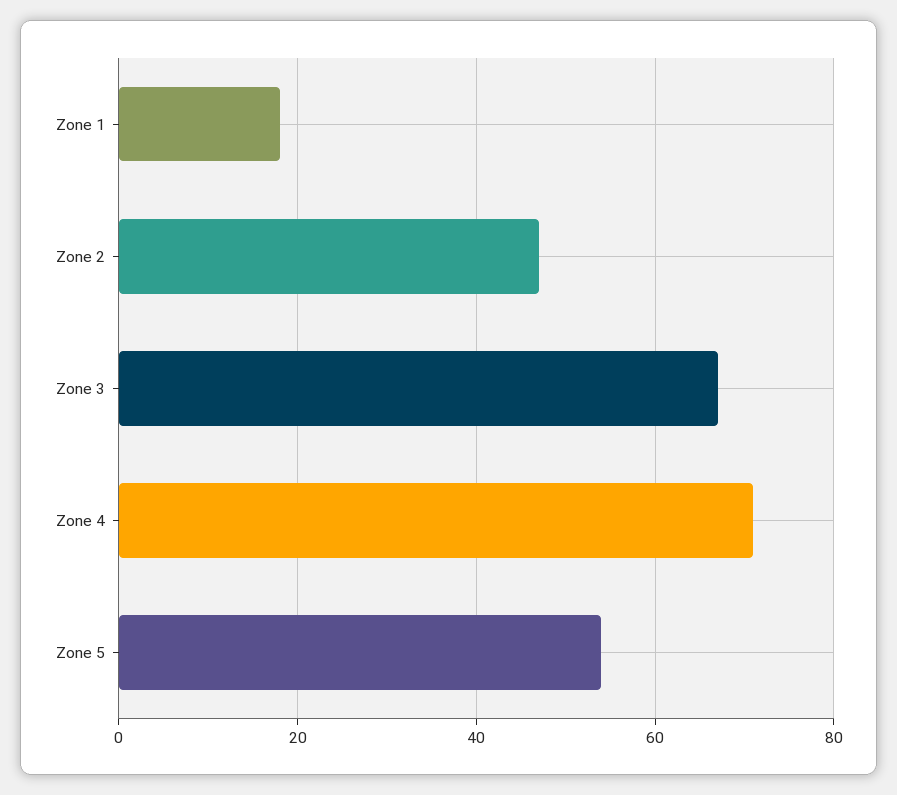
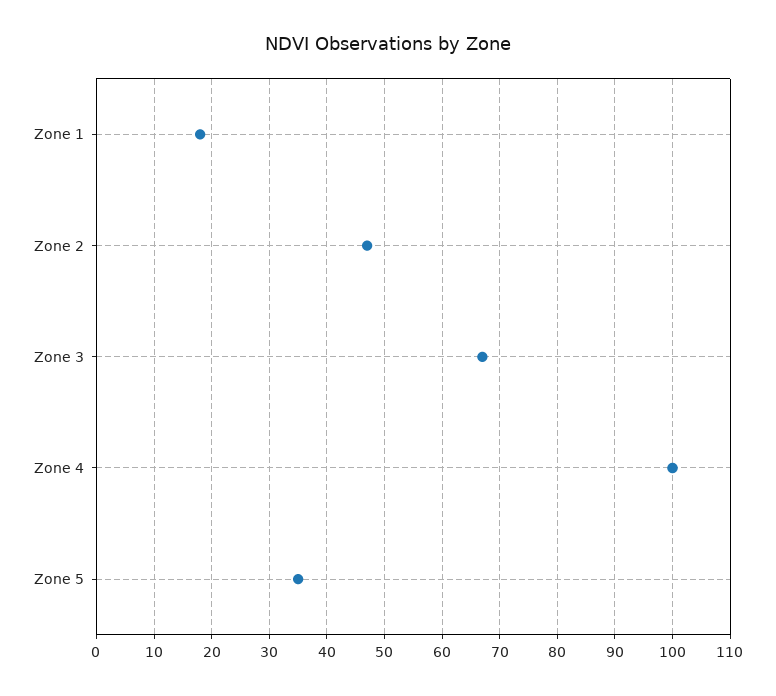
  {
    "Zone 1": 20,
    "Zone 2": 45,
    "Zone 3": 65,
-   "Zone 4": 70,
+   "Zone 4": 100,
-   "Zone 5": 55
+   "Zone 5": 35
  }

